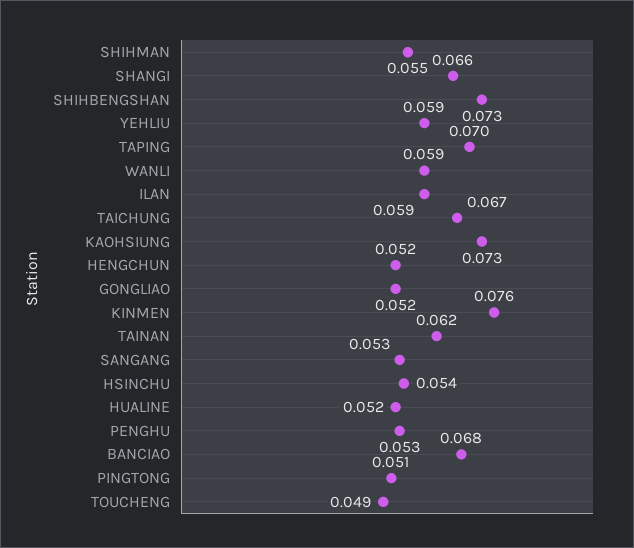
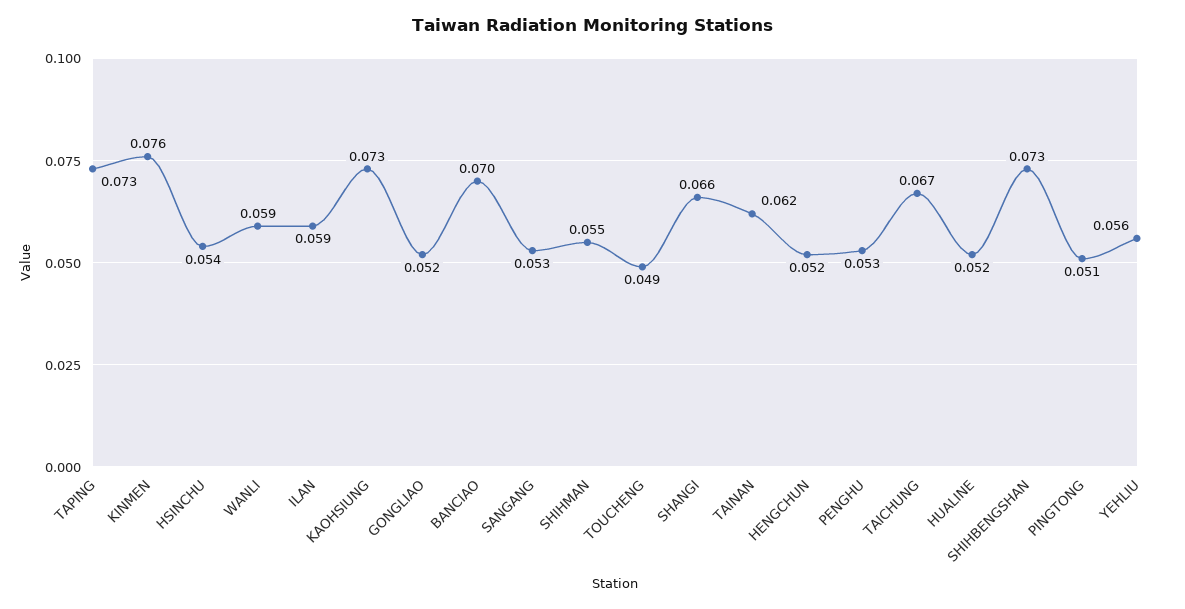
  {
    "SHIHMAN": 0.055,
    "SHANGI": 0.066,
    "SHIHBENGSHAN": 0.073,
-   "YEHLIU": 0.059,
+   "YEHLIU": 0.056,
-   "TAPING": 0.07,
+   "TAPING": 0.073,
    "WANLI": 0.059,
    "ILAN": 0.059,
    "TAICHUNG": 0.067,
    "KAOHSIUNG": 0.073,
    "HENGCHUN": 0.052,
    "GONGLIAO": 0.052,
    "KINMEN": 0.076,
    "TAINAN": 0.062,
    "SANGANG": 0.053,
    "HSINCHU": 0.054,
    "HUALINE": 0.052,
    "PENGHU": 0.053,
-   "BANCIAO": 0.068,
+   "BANCIAO": 0.07,
    "PINGTONG": 0.051,
    "TOUCHENG": 0.049
  }

